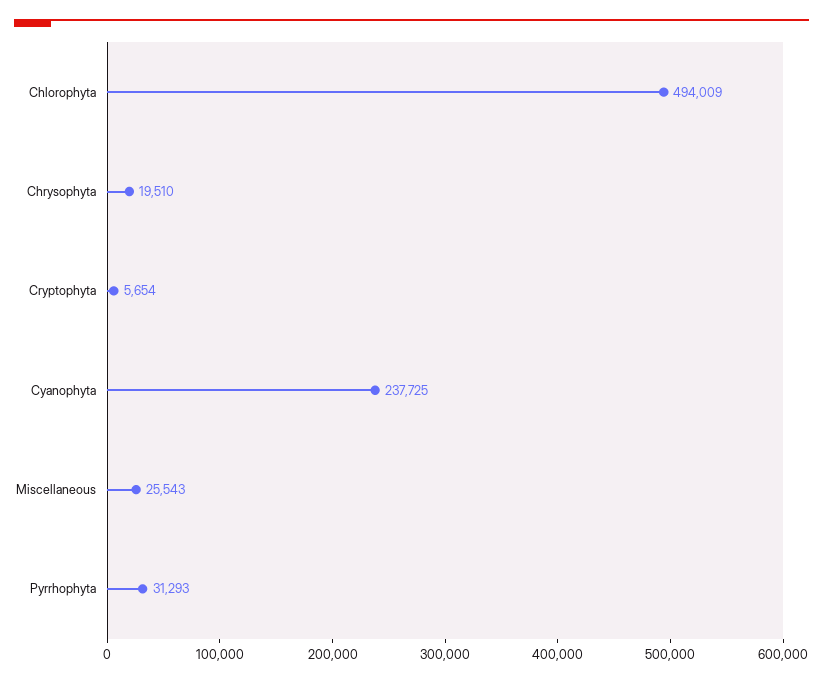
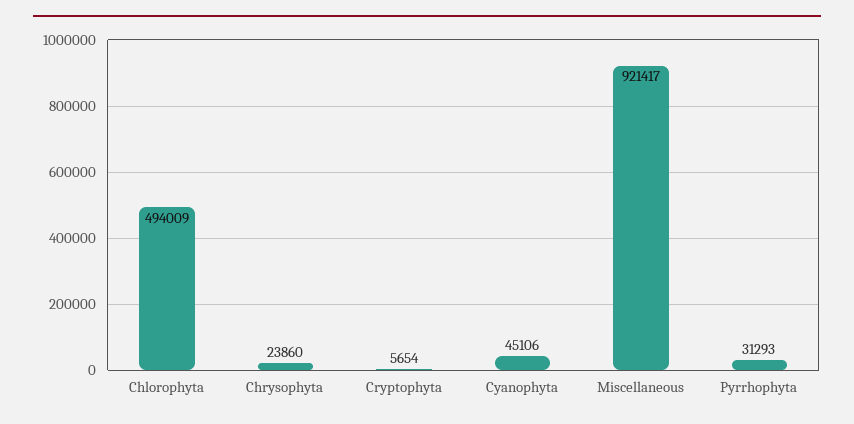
  {
    "Chlorophyta": 494009,
-   "Chrysophyta": 19510,
+   "Chrysophyta": 23860,
    "Cryptophyta": 5654,
-   "Cyanophyta": 237725,
+   "Cyanophyta": 45106,
-   "Miscellaneous": 25543,
+   "Miscellaneous": 921417,
    "Pyrrhophyta": 31293
  }

